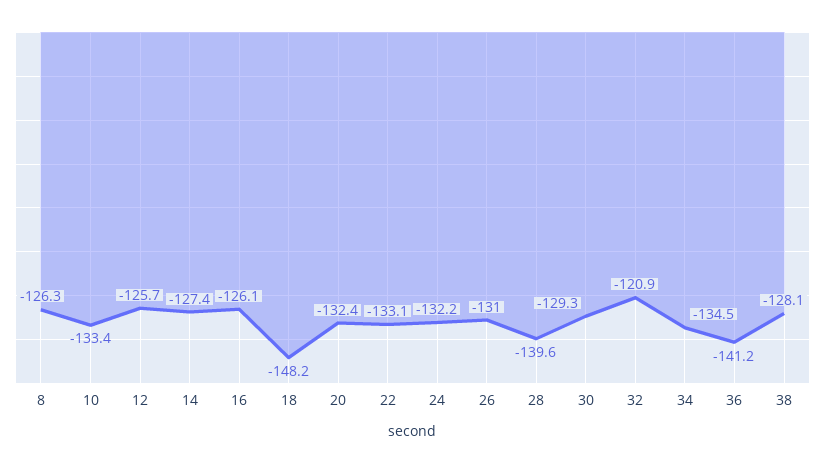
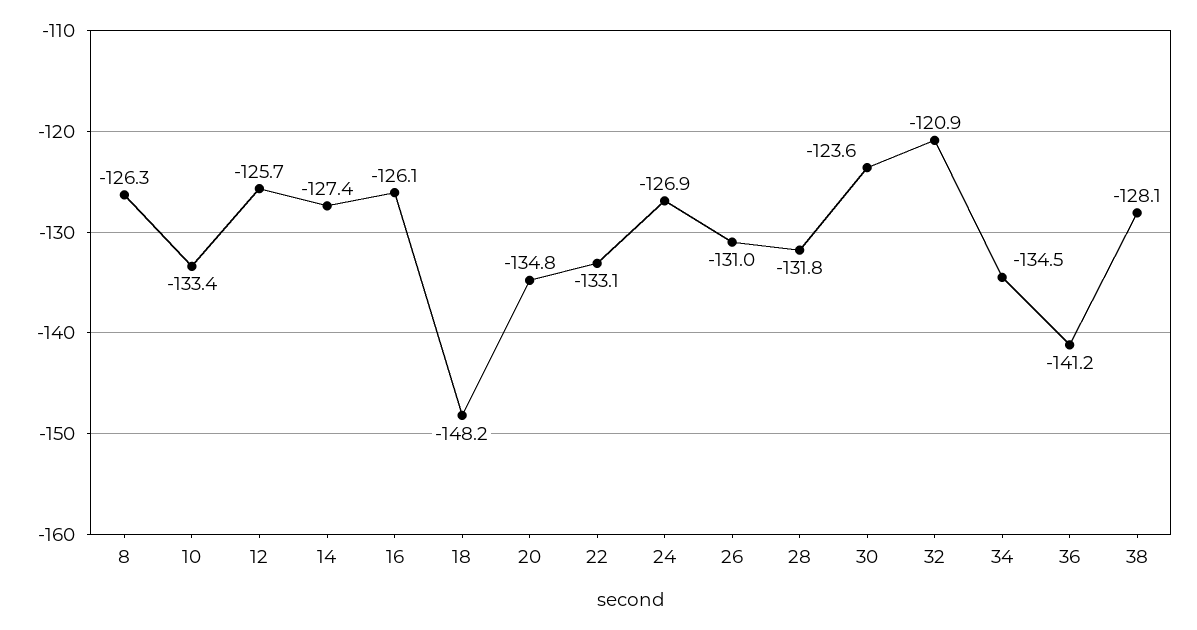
  {
    "8": -126.3,
    "10": -133.4,
    "12": -125.7,
    "14": -127.4,
    "16": -126.1,
    "18": -148.2,
-   "20": -132.4,
+   "20": -134.8,
    "22": -133.1,
-   "24": -132.2,
+   "24": -126.9,
    "26": -131,
-   "28": -139.6,
+   "28": -131.8,
-   "30": -129.3,
+   "30": -123.6,
    "32": -120.9,
    "34": -134.5,
    "36": -141.2,
    "38": -128.1
  }

